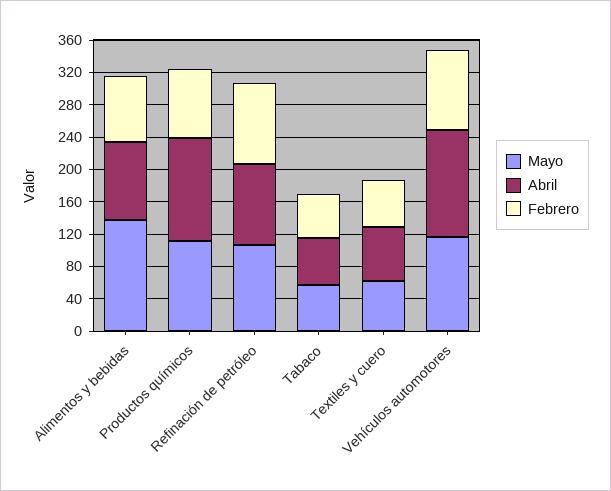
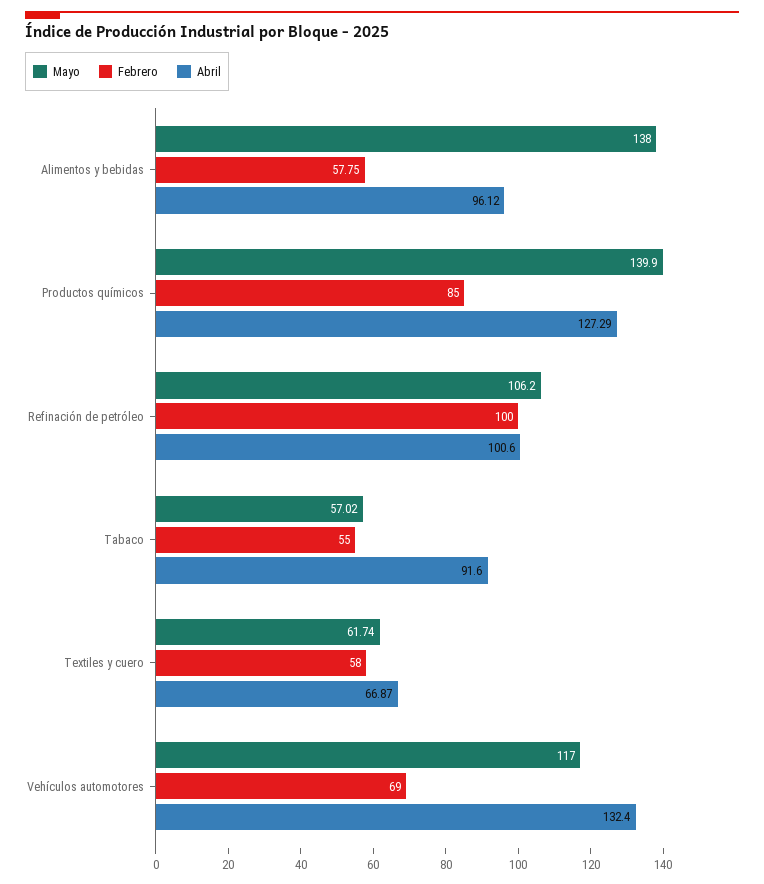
  {
    "Mayo": {
      "Alimentos y bebidas": 138,
-     "Productos químicos": 110,
+     "Productos químicos": 139.9,
      "Refinación de petróleo": 106.2,
      "Tabaco": 57.02,
      "Textiles y cuero": 61.74,
      "Vehículos automotores": 117
    },
    "Abril": {
      "Alimentos y bebidas": 96.12,
      "Productos químicos": 127.29,
      "Refinación de petróleo": 100.6,
-     "Tabaco": 60,
+     "Tabaco": 91.6,
      "Textiles y cuero": 66.87,
      "Vehículos automotores": 132.4
    },
    "Febrero": {
-     "Alimentos y bebidas": 80,
+     "Alimentos y bebidas": 57.75,
      "Productos químicos": 85,
      "Refinación de petróleo": 100,
      "Tabaco": 55,
      "Textiles y cuero": 58,
-     "Vehículos automotores": 100
+     "Vehículos automotores": 69
    }
  }

